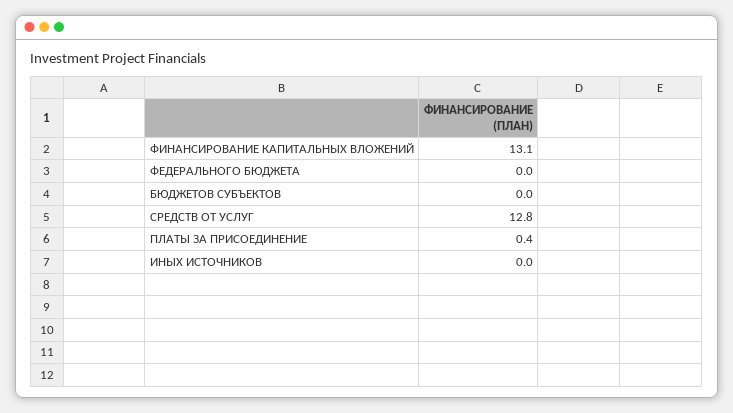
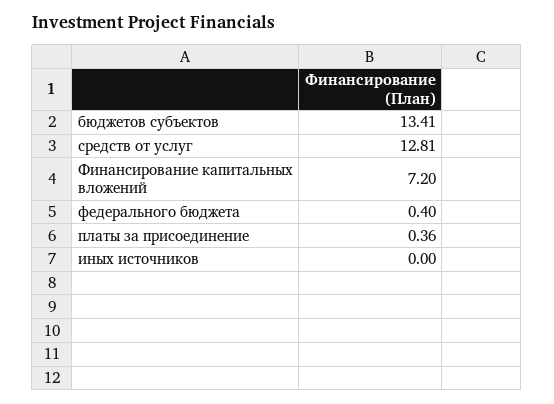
  {
-   "ФИНАНСИРОВАНИЕ КАПИТАЛЬНЫХ ВЛОЖЕНИЙ": 13.1,
+   "ФИНАНСИРОВАНИЕ КАПИТАЛЬНЫХ ВЛОЖЕНИЙ": 7.2,
-   "ФЕДЕРАЛЬНОГО БЮДЖЕТА": 0,
+   "ФЕДЕРАЛЬНОГО БЮДЖЕТА": 0.4,
-   "БЮДЖЕТОВ СУБЪЕКТОВ": 0,
+   "БЮДЖЕТОВ СУБЪЕКТОВ": 13.41,
    "СРЕДСТВ ОТ УСЛУГ": 12.81,
    "ПЛАТЫ ЗА ПРИСОЕДИНЕНИЕ": 0.36,
    "ИНЫХ ИСТОЧНИКОВ": 0
  }

